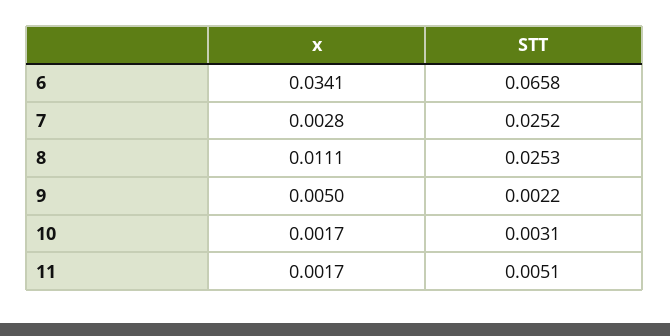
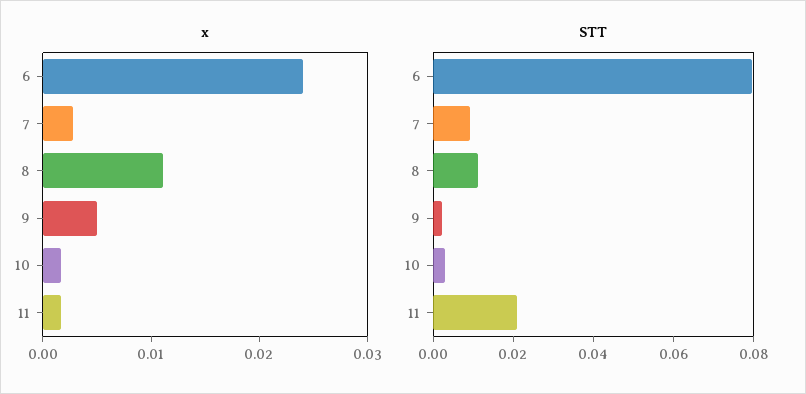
  {
    "x": {
-     "6": 0.0341,
+     "6": 0.024,
      "7": 0.0028,
      "8": 0.0111,
      "9": 0.005,
      "10": 0.0017,
      "11": 0.0017
    },
    "STT": {
-     "6": 0.0658,
+     "6": 0.08,
-     "7": 0.0252,
+     "7": 0.01,
-     "8": 0.0253,
+     "8": 0.01,
      "9": 0.0022,
      "10": 0.0031,
-     "11": 0.0051
+     "11": 0.02
    }
  }

